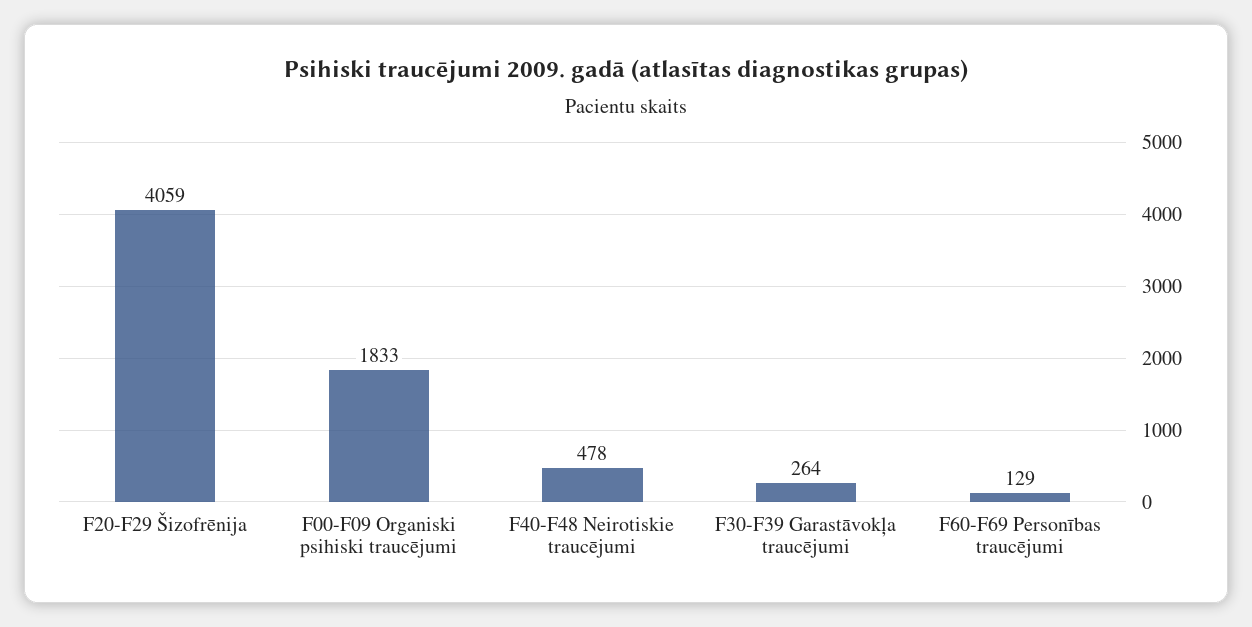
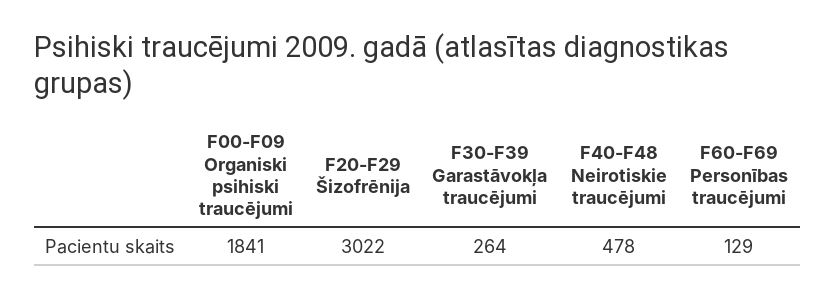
  {
-   "F20-F29 Šizofrēnija": 4059,
+   "F20-F29 Šizofrēnija": 3022,
-   "F00-F09 Organiski psihiski traucējumi": 1833,
+   "F00-F09 Organiski psihiski traucējumi": 1841,
    "F40-F48 Neirotiskie traucējumi": 478,
    "F30-F39 Garastāvokļa traucējumi": 264,
    "F60-F69 Personības traucējumi": 129
  }

